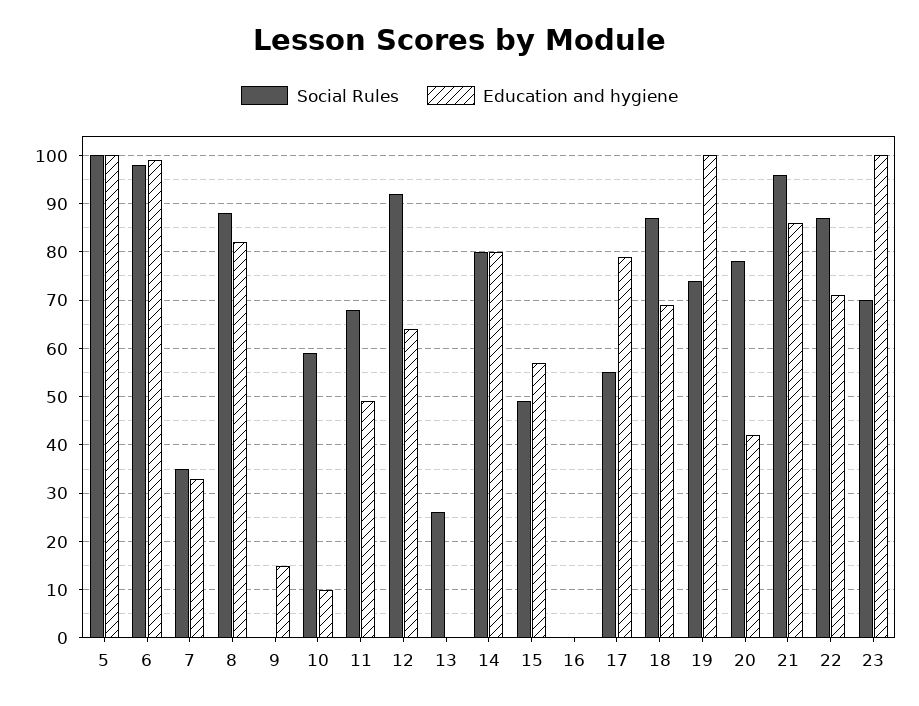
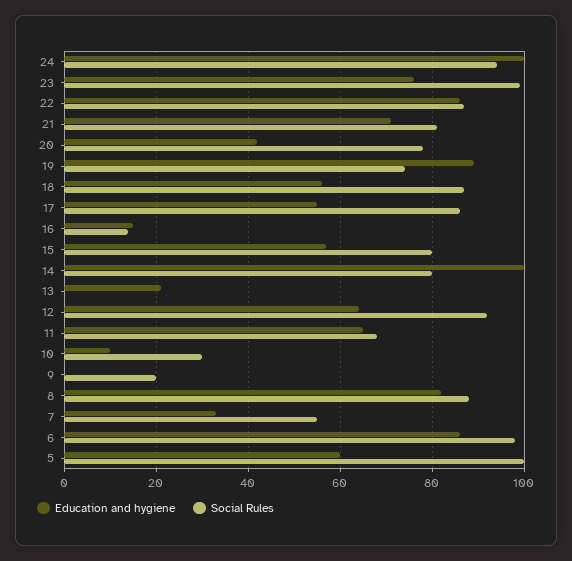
  {
    "Social Rules": {
      "5": 100,
      "6": 100,
-     "7": 35,
+     "7": 55,
      "8": 90,
-     "9": 0,
+     "9": 20,
-     "10": 60,
+     "10": 30,
      "11": 70,
      "12": 90,
-     "13": 25,
+     "13": 0,
      "14": 80,
-     "15": 50,
+     "15": 80,
-     "16": 0,
+     "16": 15,
-     "17": 55,
+     "17": 85,
      "18": 85,
      "19": 75,
      "20": 80,
-     "21": 95,
+     "21": 80,
      "22": 85,
-     "23": 70
+     "23": 100,
+     "24": 95
    },
    "Education and hygiene": {
-     "5": 100,
+     "5": 60,
-     "6": 100,
+     "6": 85,
      "7": 35,
      "8": 80,
-     "9": 15,
+     "9": 0,
      "10": 10,
-     "11": 50,
+     "11": 65,
      "12": 65,
-     "13": 0,
+     "13": 20,
-     "14": 80,
+     "14": 100,
      "15": 55,
-     "16": 0,
+     "16": 15,
-     "17": 80,
+     "17": 55,
-     "18": 70,
+     "18": 55,
-     "19": 100,
+     "19": 90,
      "20": 40,
-     "21": 85,
+     "21": 70,
-     "22": 70,
+     "22": 85,
-     "23": 100
+     "23": 75,
+     "24": 100
    }
  }

